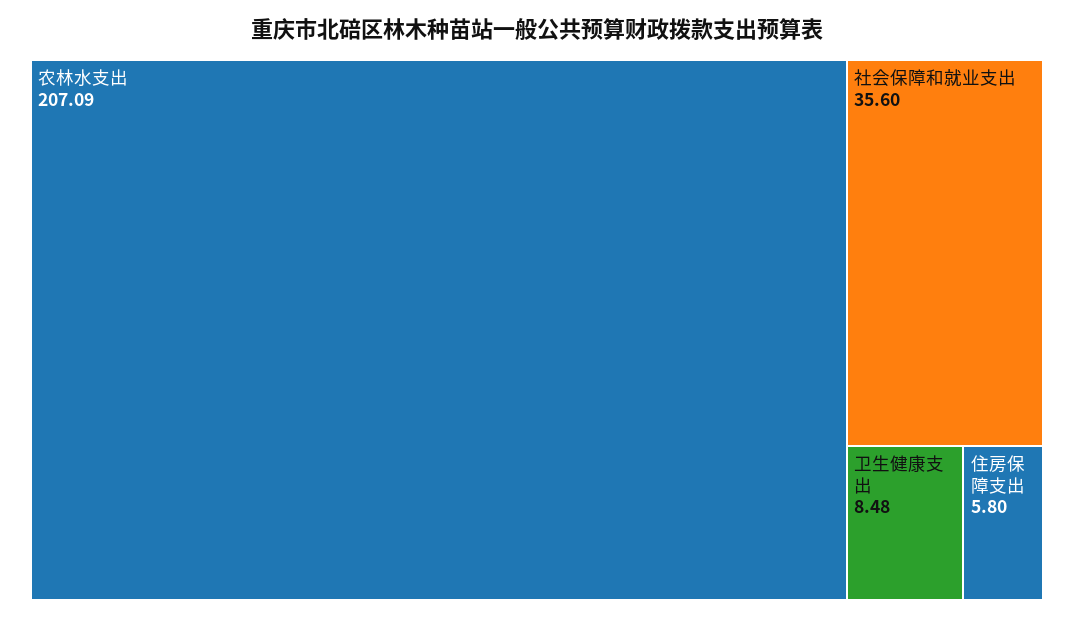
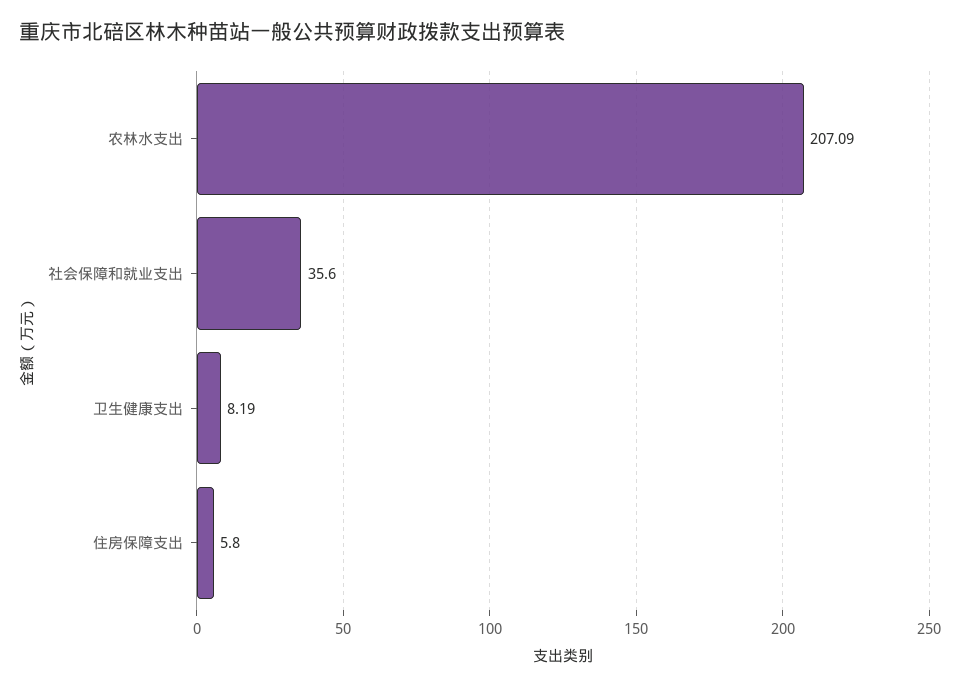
  {
    "农林水支出": 207.09,
    "社会保障和就业支出": 35.6,
-   "卫生健康支出": 8.48,
+   "卫生健康支出": 8.19,
    "住房保障支出": 5.8
  }

